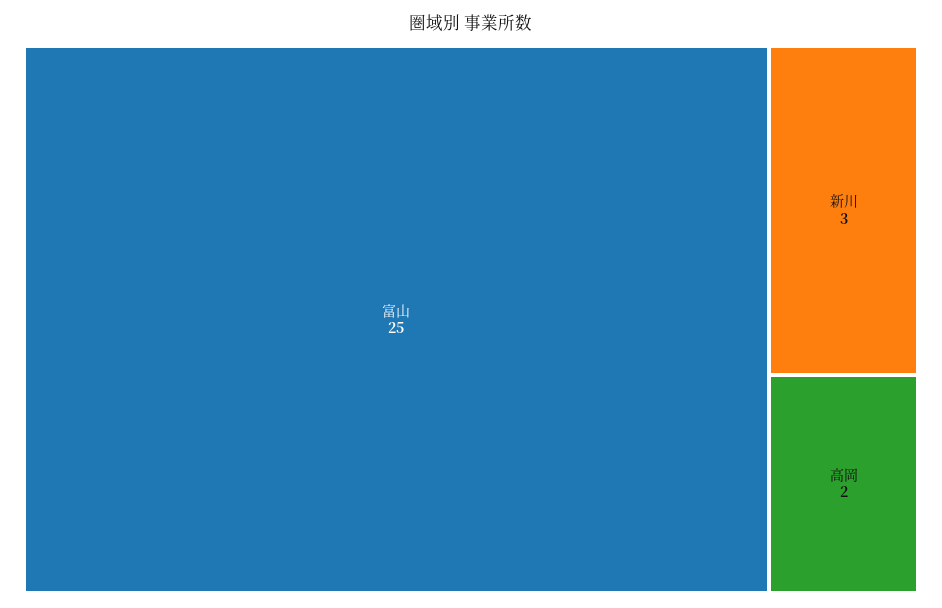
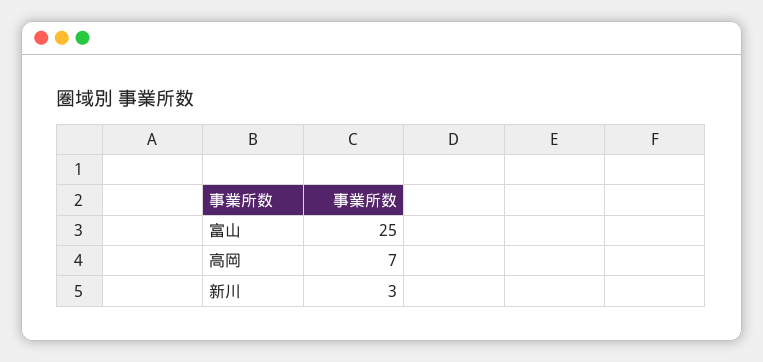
  {
    "富山": 25,
    "新川": 3,
-   "高岡": 2
+   "高岡": 7
  }

